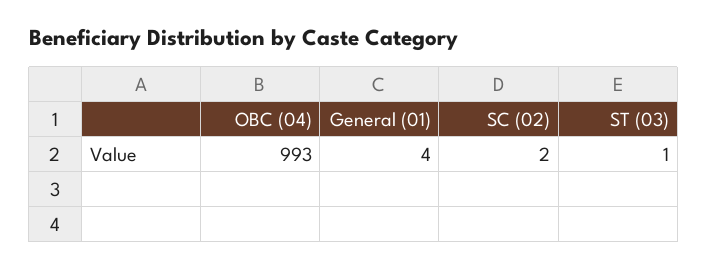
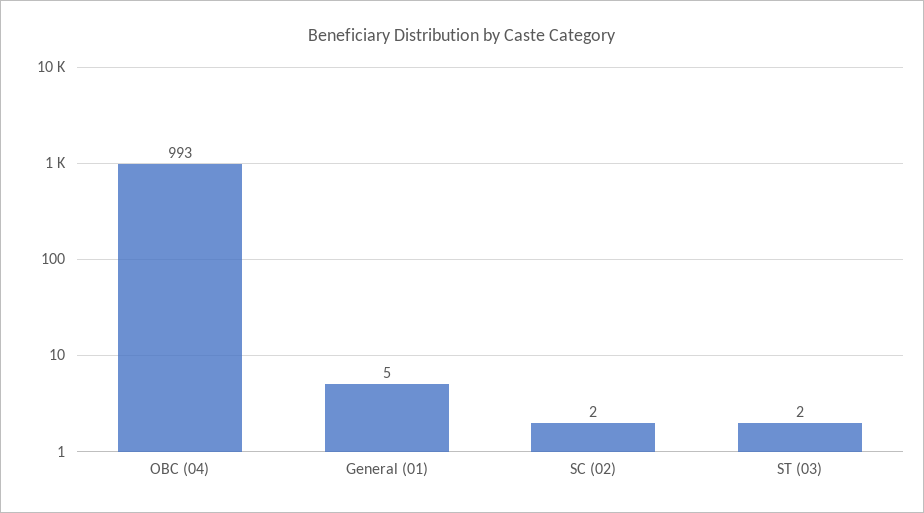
  {
    "OBC (04)": 993,
-   "General (01)": 4,
+   "General (01)": 5,
    "SC (02)": 2,
-   "ST (03)": 1
+   "ST (03)": 2
  }

